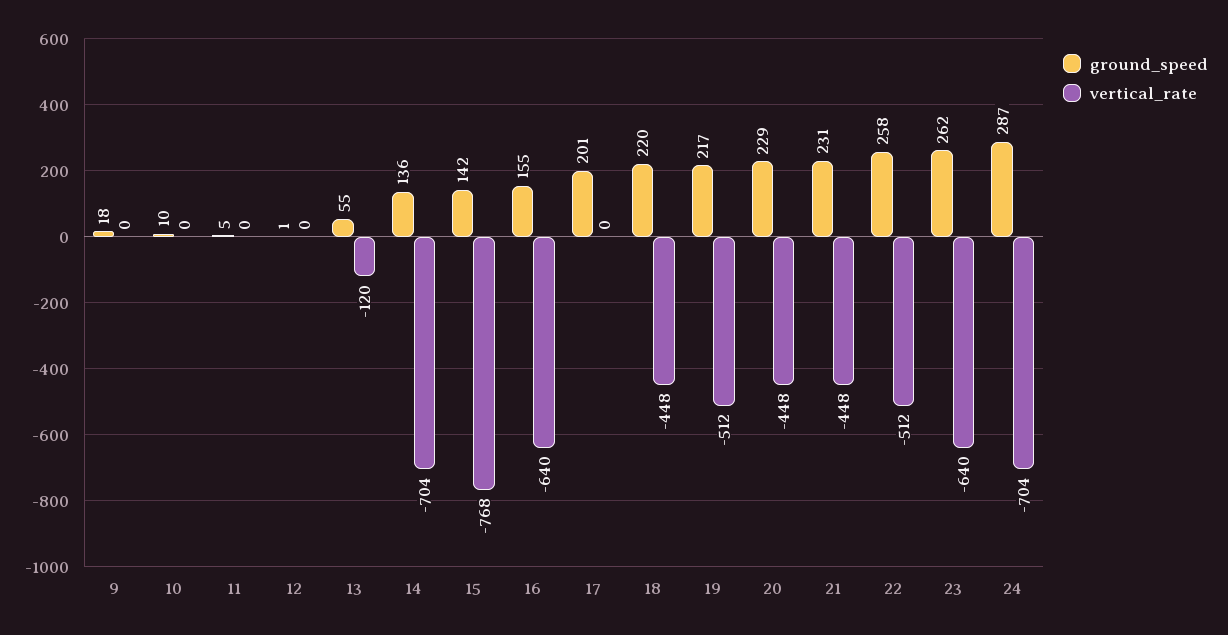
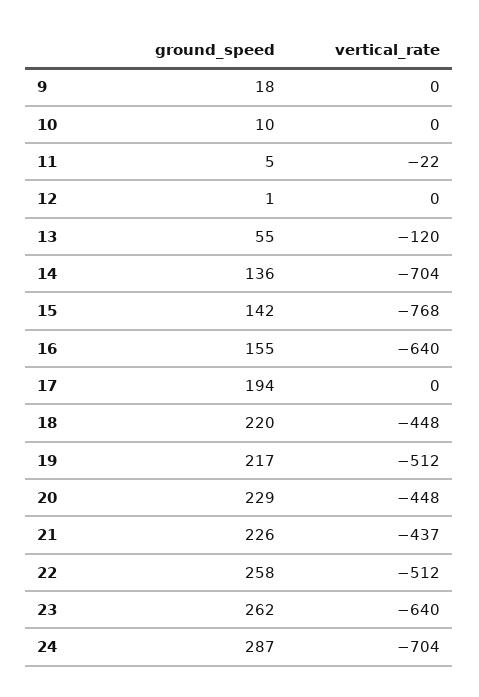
  {
    "ground_speed": {
      "9": 18,
      "10": 10,
      "11": 5,
      "12": 1,
      "13": 55,
      "14": 136,
      "15": 142,
      "16": 155,
-     "17": 201,
+     "17": 194,
      "18": 220,
      "19": 217,
      "20": 229,
-     "21": 231,
+     "21": 226,
      "22": 258,
      "23": 262,
      "24": 287
    },
    "vertical_rate": {
      "9": 0,
      "10": 0,
-     "11": 0,
+     "11": -22,
      "12": 0,
      "13": -120,
      "14": -704,
      "15": -768,
      "16": -640,
      "17": 0,
      "18": -448,
      "19": -512,
      "20": -448,
-     "21": -448,
+     "21": -437,
      "22": -512,
      "23": -640,
      "24": -704
    }
  }

